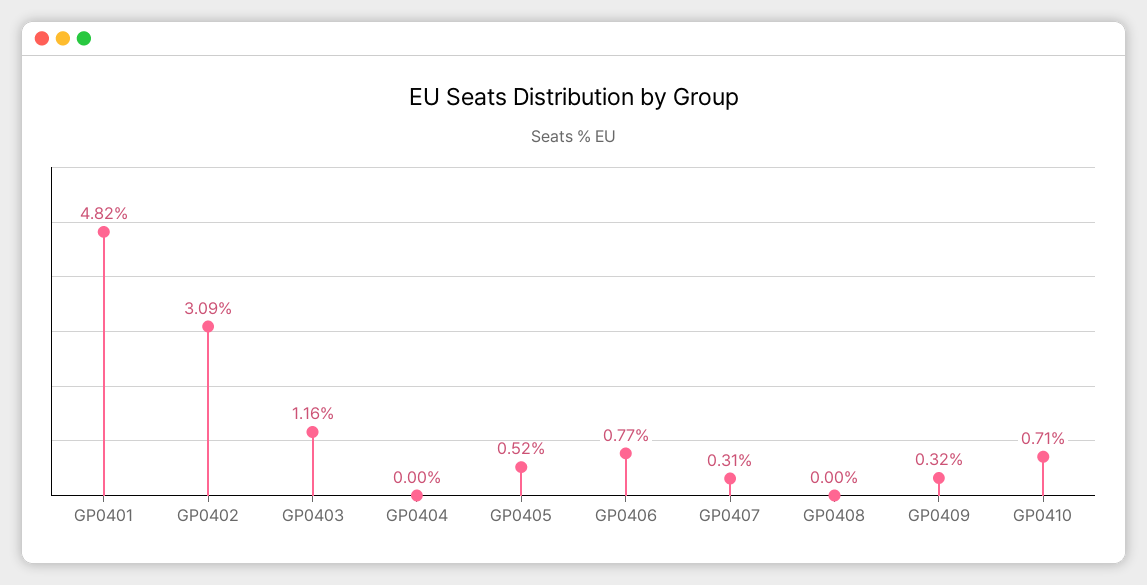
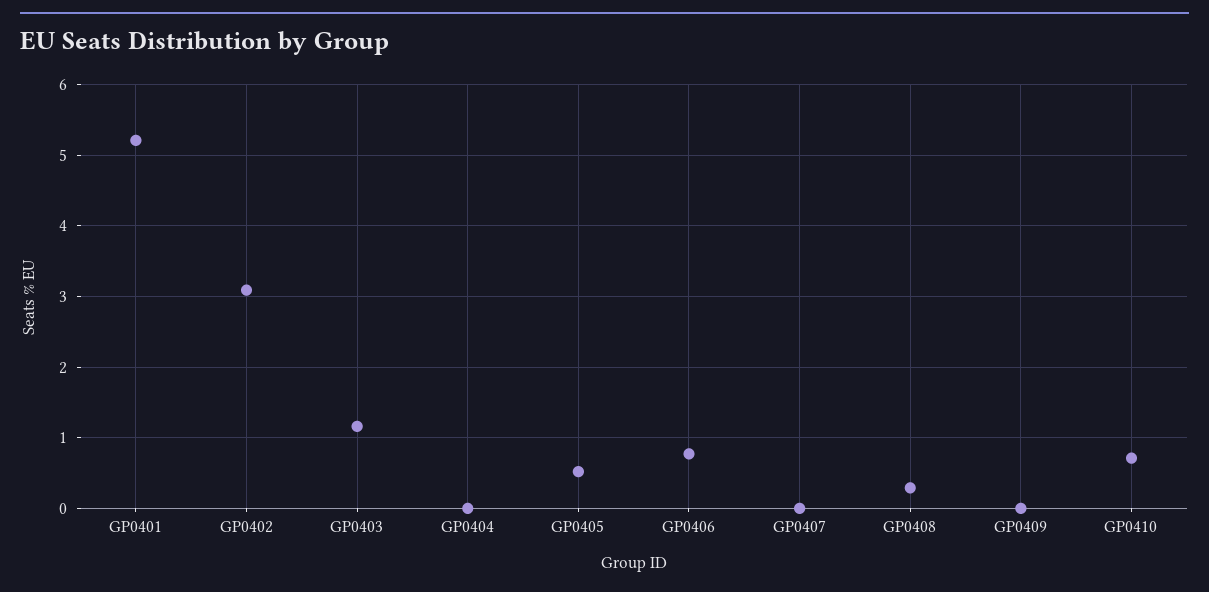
  {
-   "GP0401": 4.82,
+   "GP0401": 5.2,
    "GP0402": 3.09,
    "GP0403": 1.16,
    "GP0404": 0,
    "GP0405": 0.52,
    "GP0406": 0.77,
-   "GP0407": 0.31,
+   "GP0407": 0,
-   "GP0408": 0,
+   "GP0408": 0.3,
-   "GP0409": 0.32,
+   "GP0409": 0,
    "GP0410": 0.71
  }

